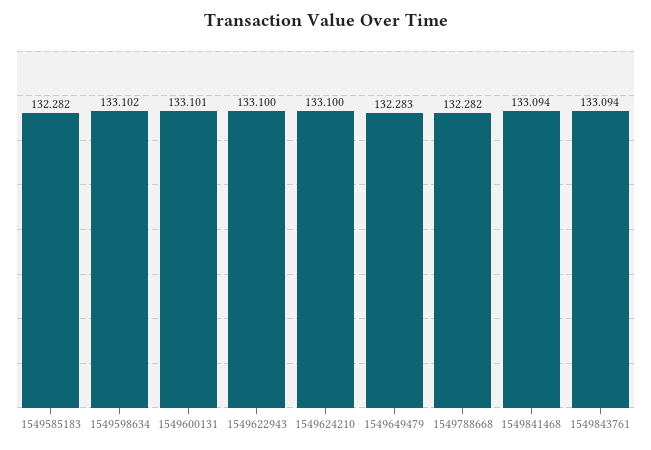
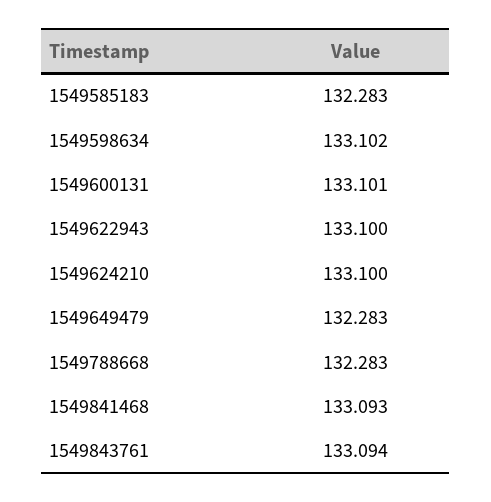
  {
-   "1549585183": 132.282,
+   "1549585183": 132.283,
    "1549598634": 133.102,
    "1549600131": 133.101,
    "1549622943": 133.1,
    "1549624210": 133.1,
    "1549649479": 132.283,
-   "1549788668": 132.282,
+   "1549788668": 132.283,
-   "1549841468": 133.094,
+   "1549841468": 133.093,
    "1549843761": 133.094
  }

